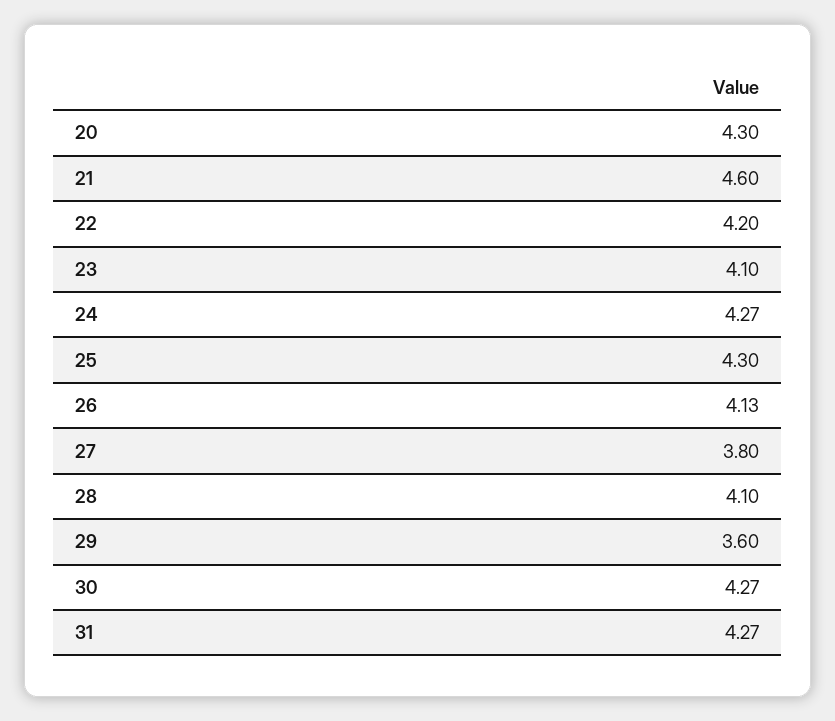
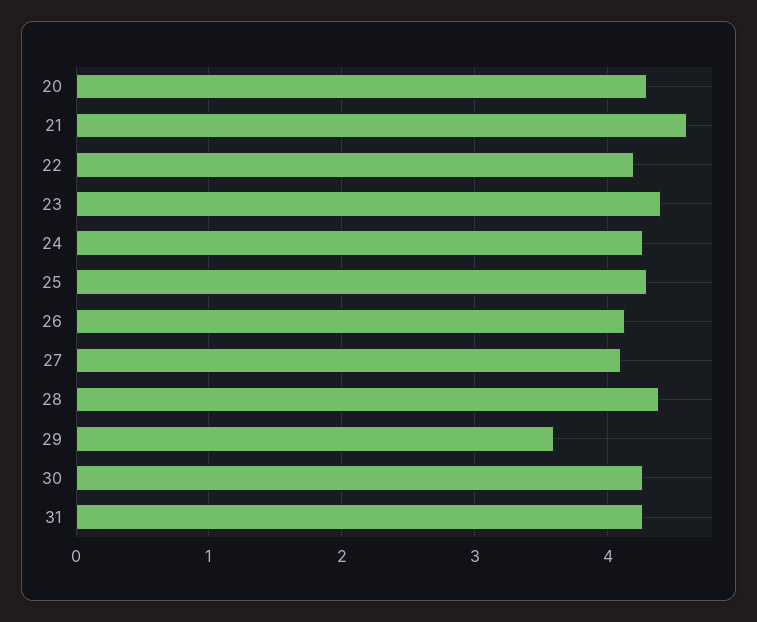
  {
    "20": 4.3,
    "21": 4.6,
    "22": 4.2,
-   "23": 4.1,
+   "23": 4.4,
    "24": 4.27,
    "25": 4.3,
    "26": 4.13,
-   "27": 3.8,
+   "27": 4.1,
-   "28": 4.1,
+   "28": 4.4,
    "29": 3.6,
    "30": 4.27,
    "31": 4.27
  }

